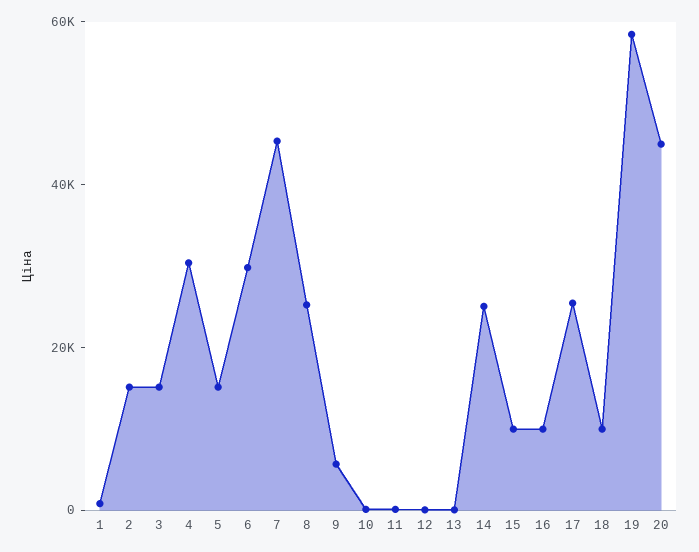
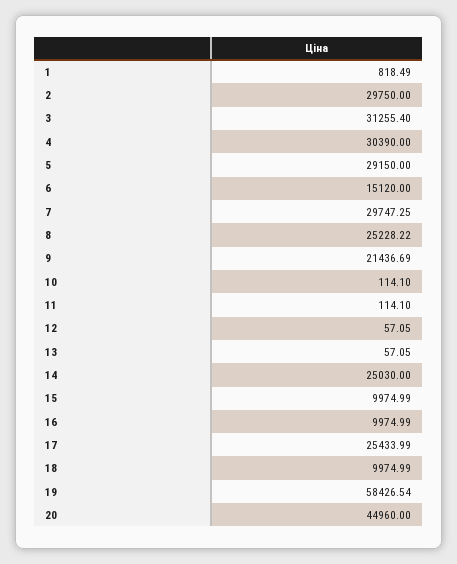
  {
    "1": 818.49,
-   "2": 15000,
+   "2": 29750,
-   "3": 15000,
+   "3": 31255.4,
    "4": 30390,
-   "5": 15000,
+   "5": 29150,
-   "6": 30000,
+   "6": 15120,
-   "7": 45000,
+   "7": 29747.25,
    "8": 25228.22,
-   "9": 5000,
+   "9": 21436.69,
    "10": 114.1,
    "11": 114.1,
    "12": 57.05,
    "13": 57.05,
    "14": 25030,
    "15": 9974.99,
    "16": 9974.99,
    "17": 25433.99,
    "18": 9974.99,
    "19": 58426.54,
    "20": 44960
  }

